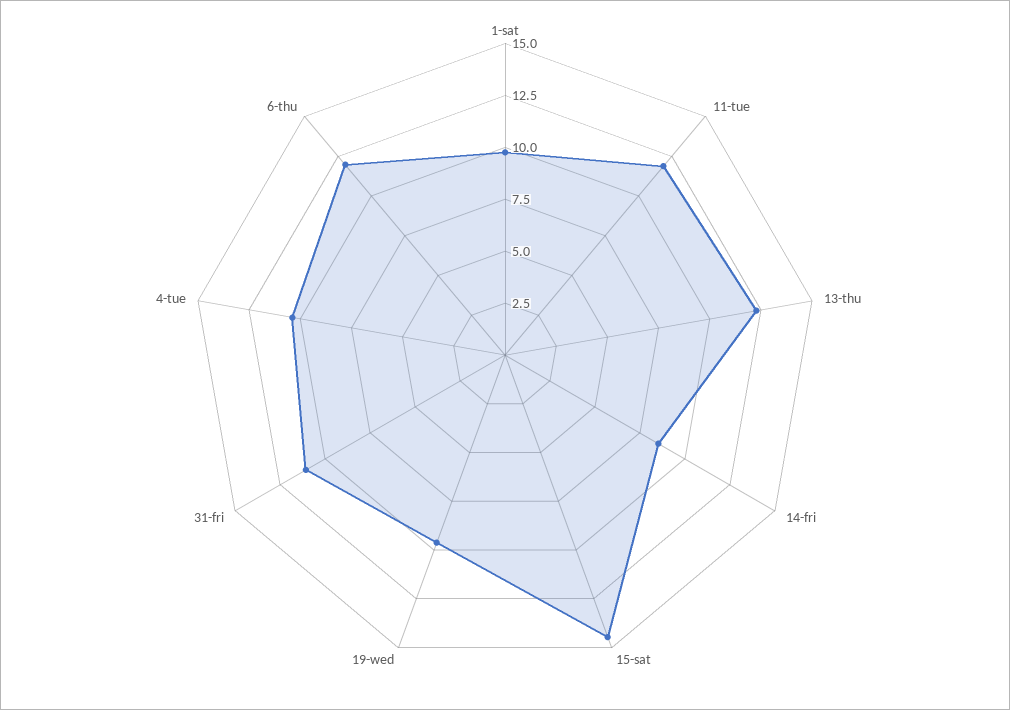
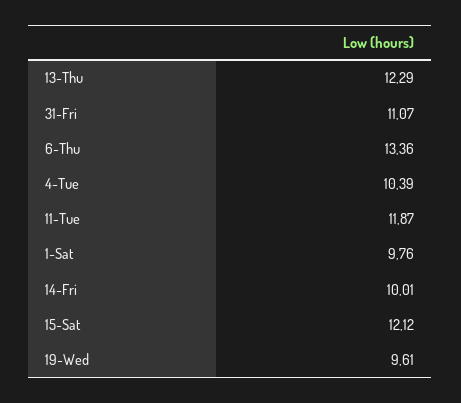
  {
    "1-sat": 9.76,
    "11-tue": 11.87,
    "13-thu": 12.29,
-   "14-fri": 8.5,
+   "14-fri": 10.01,
-   "15-sat": 14.5,
+   "15-sat": 12.12,
    "19-wed": 9.61,
    "31-fri": 11.07,
    "4-tue": 10.39,
-   "6-thu": 12
+   "6-thu": 13.36
  }

